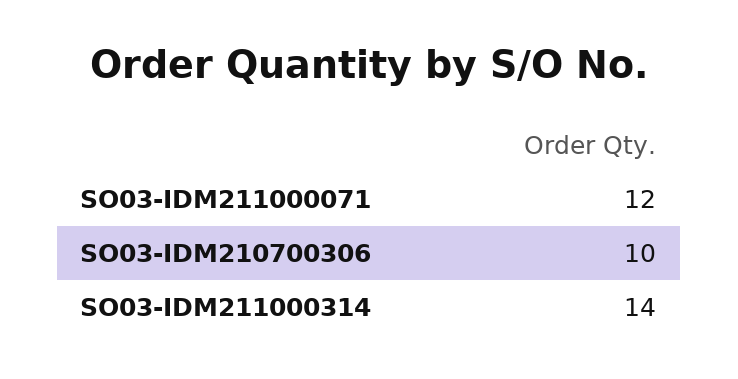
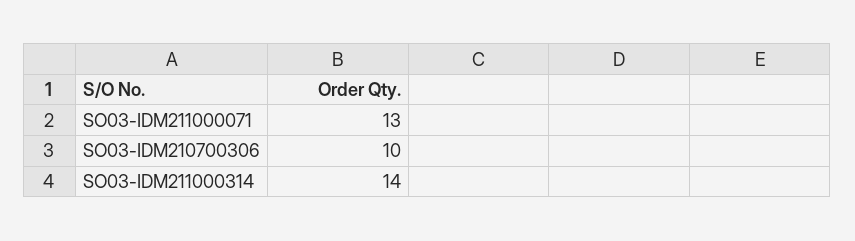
  {
-   "SO03-IDM211000071": 12,
+   "SO03-IDM211000071": 13,
    "SO03-IDM210700306": 10,
    "SO03-IDM211000314": 14
  }

